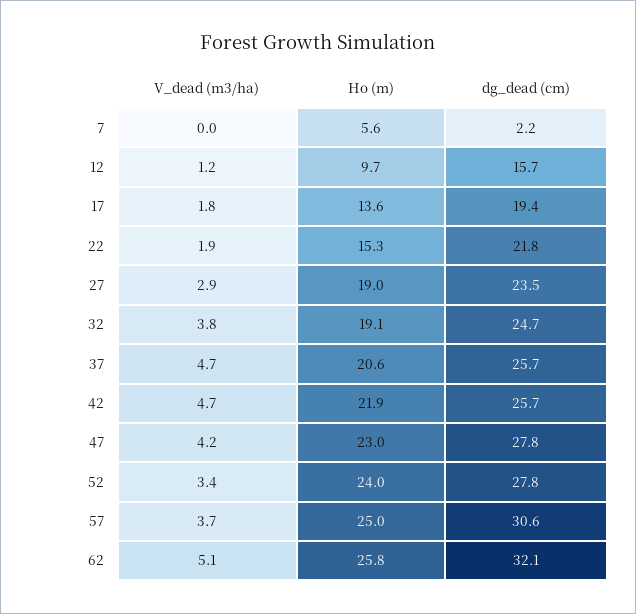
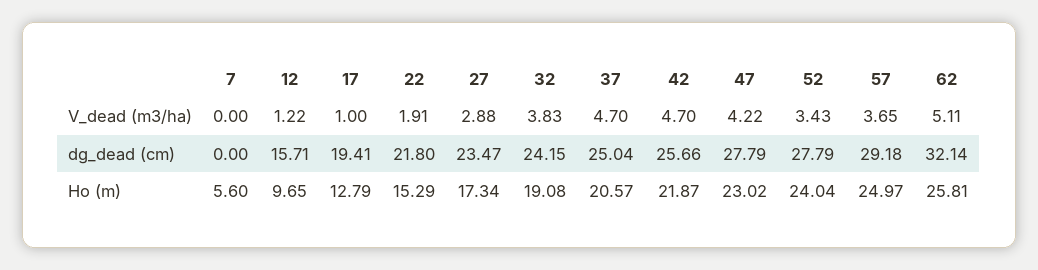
  {
    "V_dead (m3/ha)": {
      "7": 0,
      "12": 1.22,
-     "17": 1.8,
+     "17": 1,
      "22": 1.91,
      "27": 2.88,
      "32": 3.83,
      "37": 4.7,
      "42": 4.7,
      "47": 4.22,
      "52": 3.43,
      "57": 3.65,
      "62": 5.11
    },
    "Ho (m)": {
      "7": 5.6,
      "12": 9.65,
-     "17": 13.6,
+     "17": 12.79,
      "22": 15.29,
-     "27": 19,
+     "27": 17.34,
      "32": 19.08,
      "37": 20.57,
      "42": 21.87,
      "47": 23.02,
      "52": 24.04,
      "57": 24.97,
      "62": 25.81
    },
    "dg_dead (cm)": {
-     "7": 2.2,
+     "7": 0,
      "12": 15.71,
      "17": 19.41,
      "22": 21.8,
      "27": 23.47,
-     "32": 24.7,
+     "32": 24.15,
-     "37": 25.7,
+     "37": 25.04,
      "42": 25.66,
      "47": 27.79,
      "52": 27.79,
-     "57": 30.6,
+     "57": 29.18,
      "62": 32.14
    }
  }

